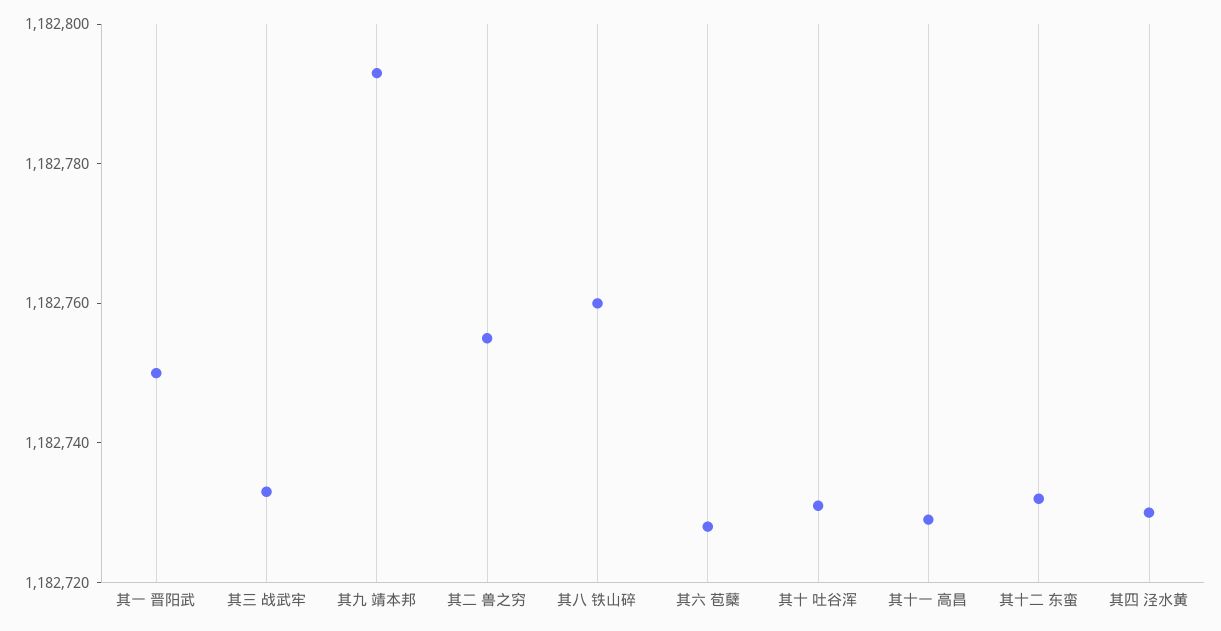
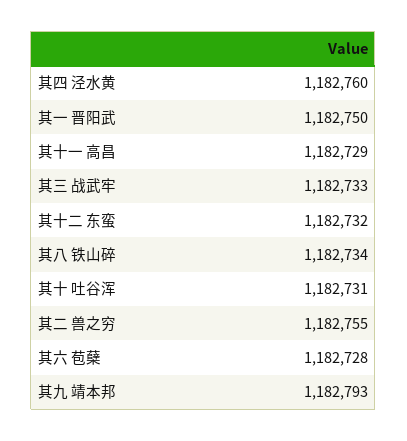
  {
    "其一 晋阳武": 1182750,
    "其三 战武牢": 1182733,
    "其九 靖本邦": 1182793,
    "其二 兽之穷": 1182755,
-   "其八 铁山碎": 1182760,
+   "其八 铁山碎": 1182734,
    "其六 苞蘖": 1182728,
    "其十 吐谷浑": 1182731,
    "其十一 高昌": 1182729,
    "其十二 东蛮": 1182732,
-   "其四 泾水黄": 1182730
+   "其四 泾水黄": 1182760
  }

